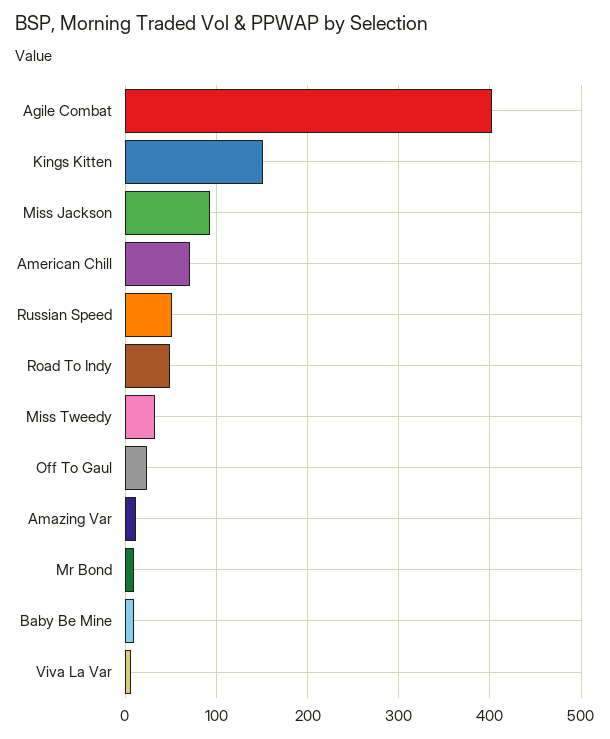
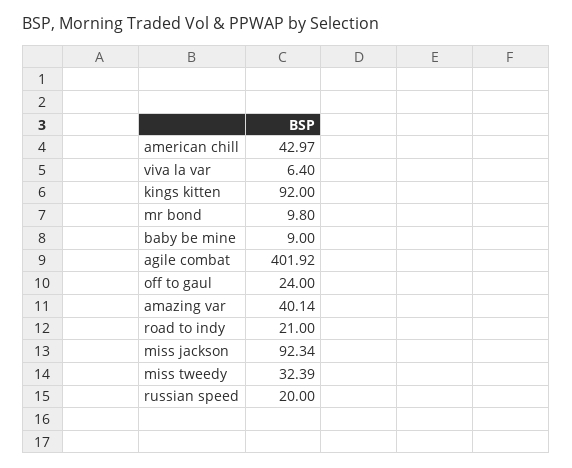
  {
    "Agile Combat": 401.92,
-   "Kings Kitten": 150,
+   "Kings Kitten": 92,
    "Miss Jackson": 92.34,
-   "American Chill": 70,
+   "American Chill": 42.97,
-   "Russian Speed": 50,
+   "Russian Speed": 20,
-   "Road To Indy": 50,
+   "Road To Indy": 21,
    "Miss Tweedy": 32.39,
    "Off To Gaul": 24,
-   "Amazing Var": 10,
+   "Amazing Var": 40.14,
    "Mr Bond": 9.8,
    "Baby Be Mine": 9,
    "Viva La Var": 6.4
  }

